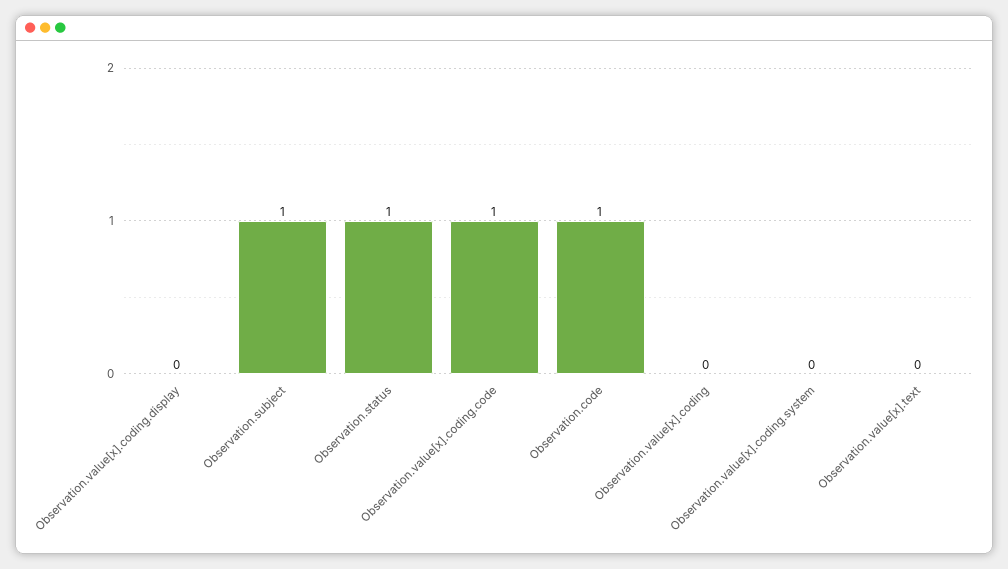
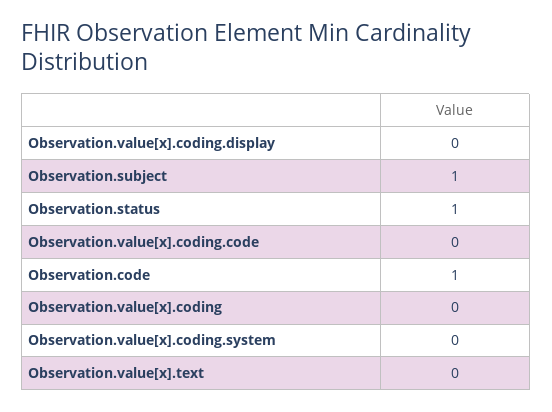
  {
    "Observation.value[x].coding.display": 0,
    "Observation.subject": 1,
    "Observation.status": 1,
-   "Observation.value[x].coding.code": 1,
+   "Observation.value[x].coding.code": 0,
    "Observation.code": 1,
    "Observation.value[x].coding": 0,
    "Observation.value[x].coding.system": 0,
    "Observation.value[x].text": 0
  }

